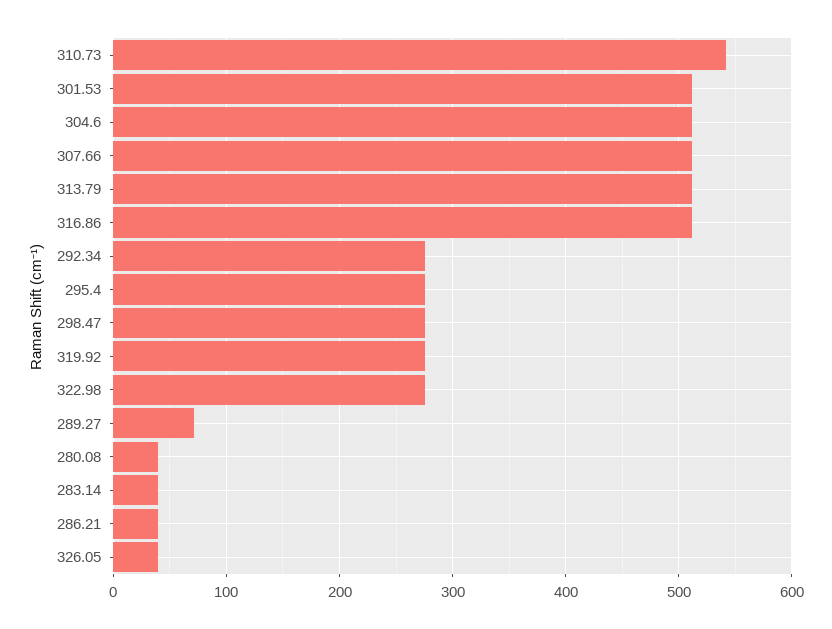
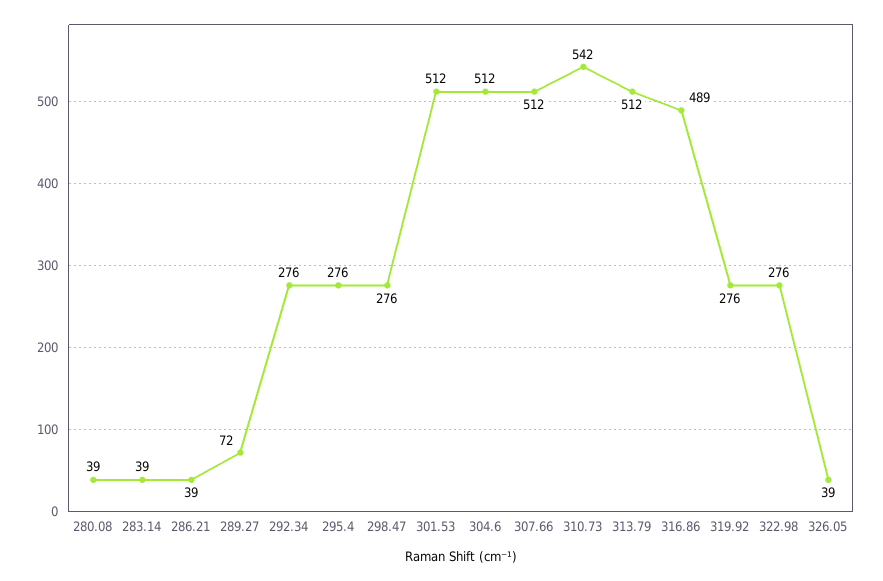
  {
    "310.73": 542,
    "301.53": 512,
    "304.6": 512,
    "307.66": 512,
    "313.79": 512,
-   "316.86": 510,
+   "316.86": 489,
    "292.34": 276,
    "295.4": 276,
    "298.47": 276,
    "319.92": 276,
    "322.98": 276,
    "289.27": 72,
    "280.08": 39,
    "283.14": 39,
    "286.21": 39,
    "326.05": 39
  }

